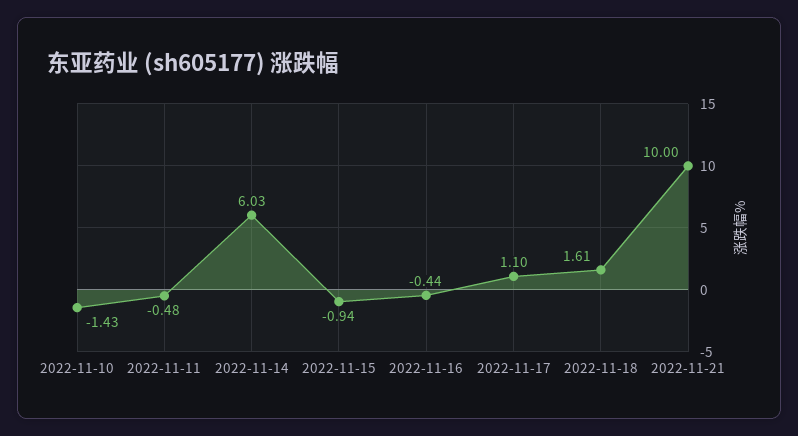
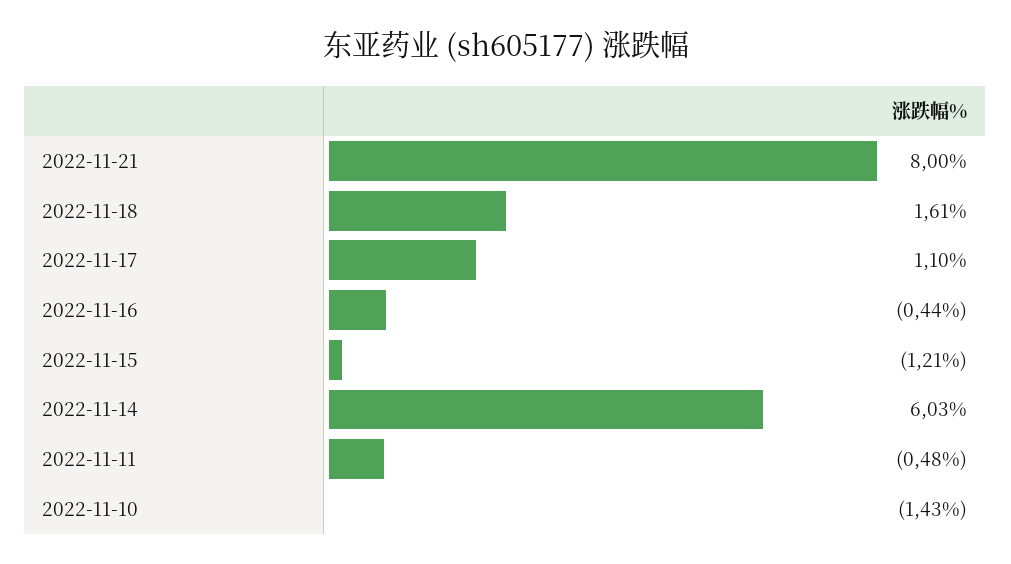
  {
    "2022-11-10": -1.43,
    "2022-11-11": -0.48,
    "2022-11-14": 6.03,
-   "2022-11-15": -0.94,
+   "2022-11-15": -1.21,
    "2022-11-16": -0.44,
    "2022-11-17": 1.1,
    "2022-11-18": 1.61,
-   "2022-11-21": 10
+   "2022-11-21": 8
  }

